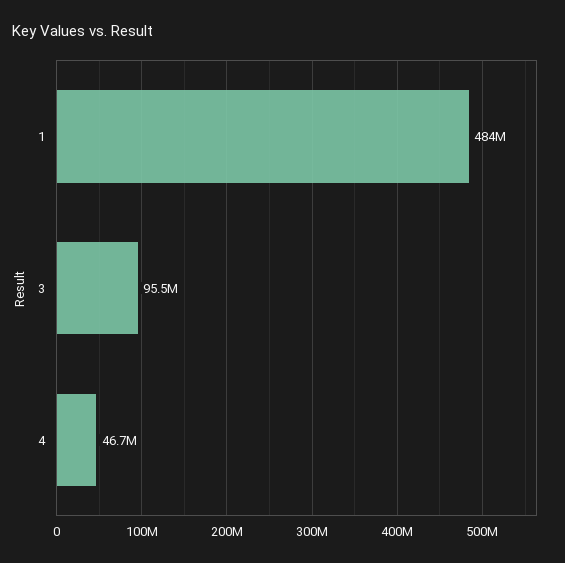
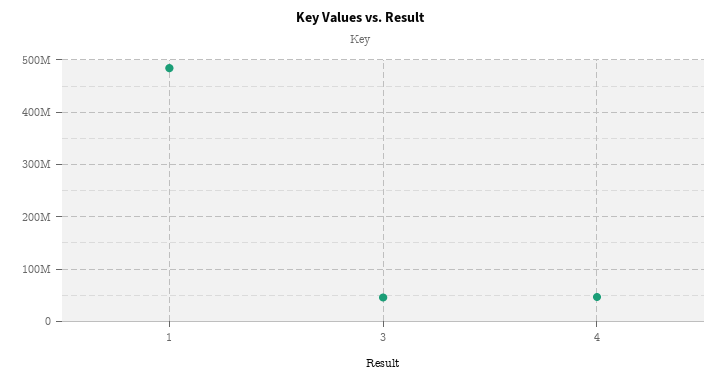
  {
    "1": 484000000,
-   "3": 95500000,
+   "3": 40000000,
    "4": 46700000
  }

